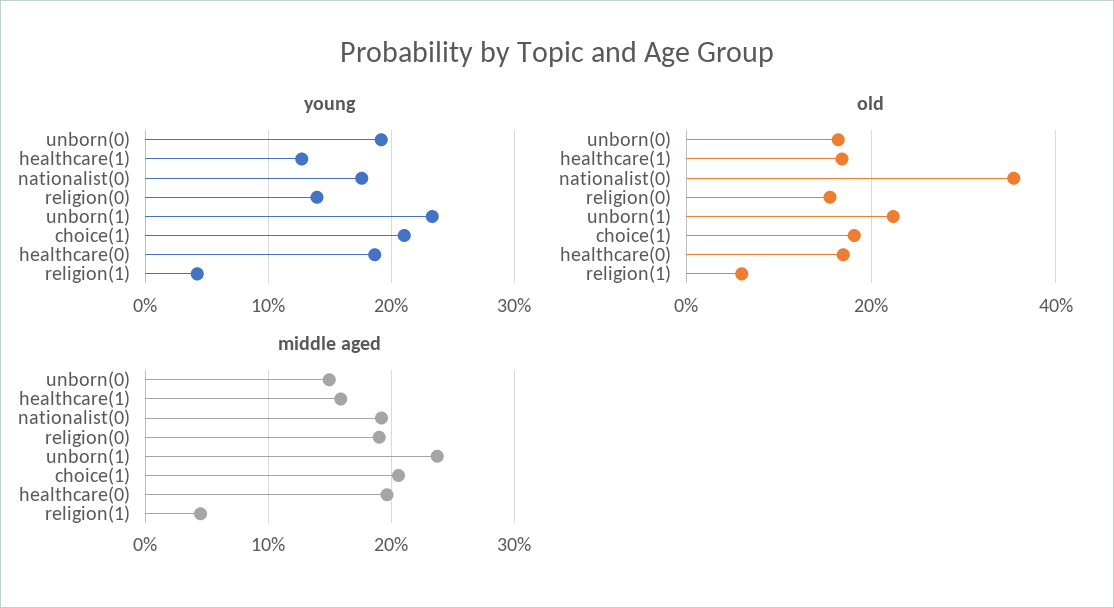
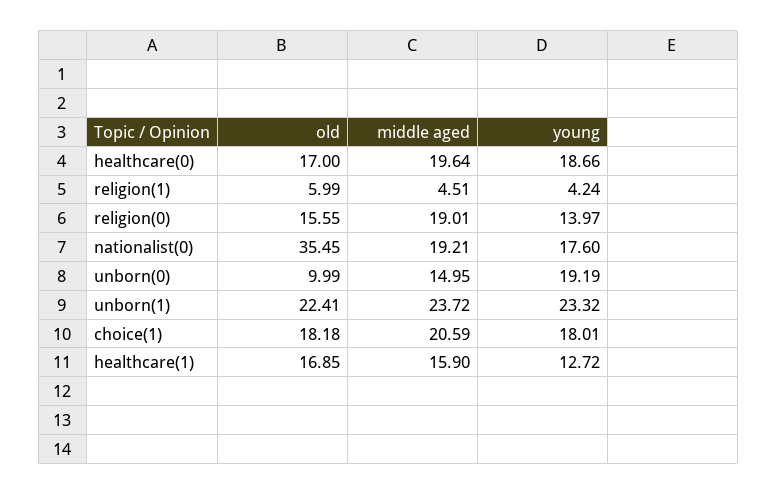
  {
    "young": {
      "unborn(0)": 19.19,
      "healthcare(1)": 12.72,
      "nationalist(0)": 17.6,
      "religion(0)": 13.97,
      "unborn(1)": 23.32,
-     "choice(1)": 21,
+     "choice(1)": 18.01,
      "healthcare(0)": 18.66,
      "religion(1)": 4.24
    },
    "old": {
-     "unborn(0)": 16,
+     "unborn(0)": 9.99,
      "healthcare(1)": 16.85,
      "nationalist(0)": 35.45,
      "religion(0)": 15.55,
      "unborn(1)": 22.41,
      "choice(1)": 18.18,
      "healthcare(0)": 17,
      "religion(1)": 5.99
    },
    "middle aged": {
      "unborn(0)": 14.95,
      "healthcare(1)": 15.9,
      "nationalist(0)": 19.21,
      "religion(0)": 19.01,
      "unborn(1)": 23.72,
      "choice(1)": 20.59,
      "healthcare(0)": 19.64,
      "religion(1)": 4.51
    }
  }

